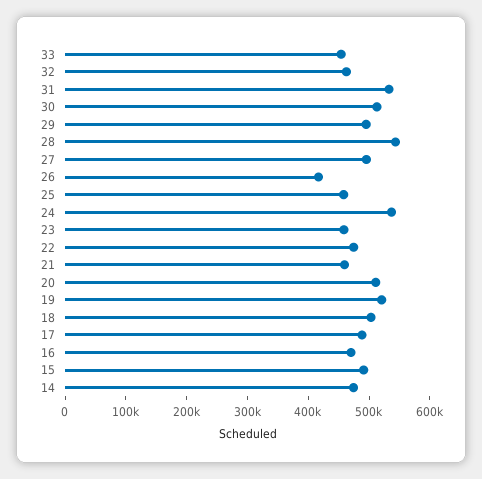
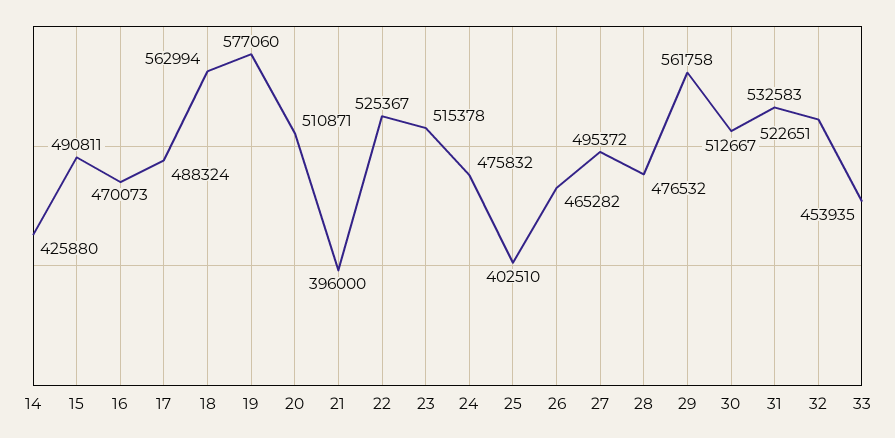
  {
    "33": 453935,
-   "32": 460000,
+   "32": 522651,
    "31": 532583,
    "30": 512667,
-   "29": 500000,
+   "29": 561758,
-   "28": 540000,
+   "28": 476532,
    "27": 495372,
-   "26": 420000,
+   "26": 465282,
-   "25": 460000,
+   "25": 402510,
-   "24": 540000,
+   "24": 475832,
-   "23": 460000,
+   "23": 515378,
-   "22": 480000,
+   "22": 525367,
-   "21": 460000,
+   "21": 396000,
    "20": 510871,
-   "19": 520000,
+   "19": 577060,
-   "18": 500000,
+   "18": 562994,
    "17": 488324,
    "16": 470073,
    "15": 490811,
-   "14": 480000
+   "14": 425880
  }

